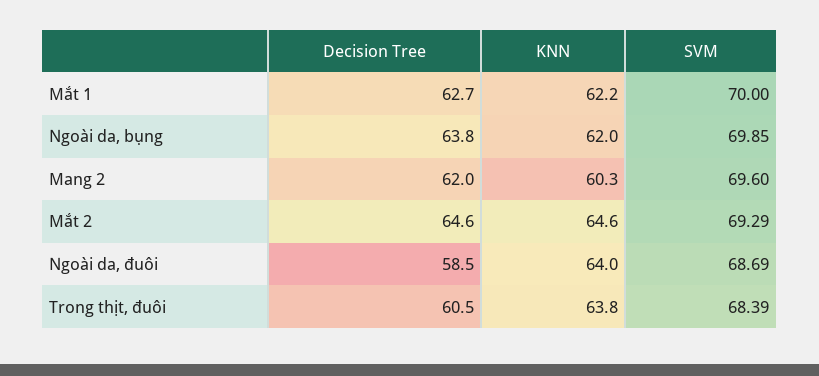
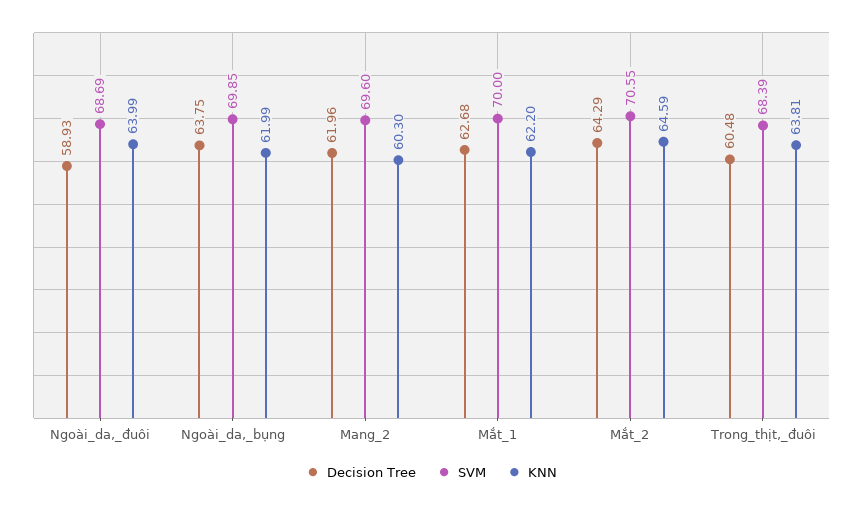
  {
    "Decision Tree": {
      "Mắt 1": 62.68,
      "Ngoài da, bụng": 63.75,
      "Mang 2": 61.96,
-     "Mắt 2": 64.6,
+     "Mắt 2": 64.29,
-     "Ngoài da, đuôi": 58.5,
+     "Ngoài da, đuôi": 58.93,
      "Trong thịt, đuôi": 60.48
    },
    "KNN": {
      "Mắt 1": 62.2,
      "Ngoài da, bụng": 61.99,
      "Mang 2": 60.3,
      "Mắt 2": 64.59,
      "Ngoài da, đuôi": 63.99,
      "Trong thịt, đuôi": 63.81
    },
    "SVM": {
      "Mắt 1": 70,
      "Ngoài da, bụng": 69.85,
      "Mang 2": 69.6,
-     "Mắt 2": 69.29,
+     "Mắt 2": 70.55,
      "Ngoài da, đuôi": 68.69,
      "Trong thịt, đuôi": 68.39
    }
  }

